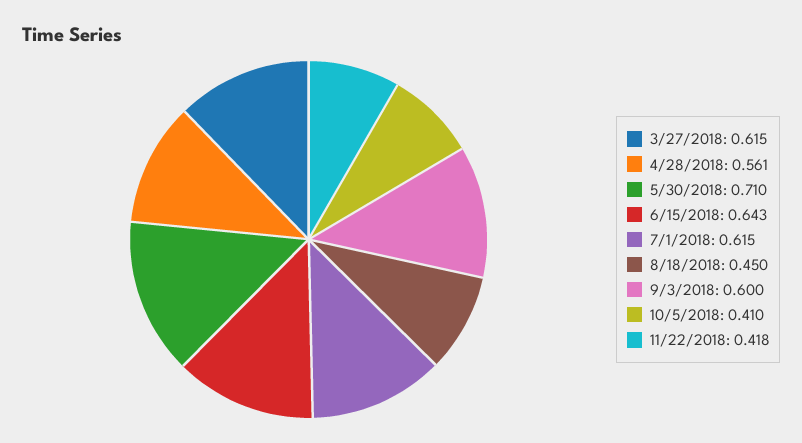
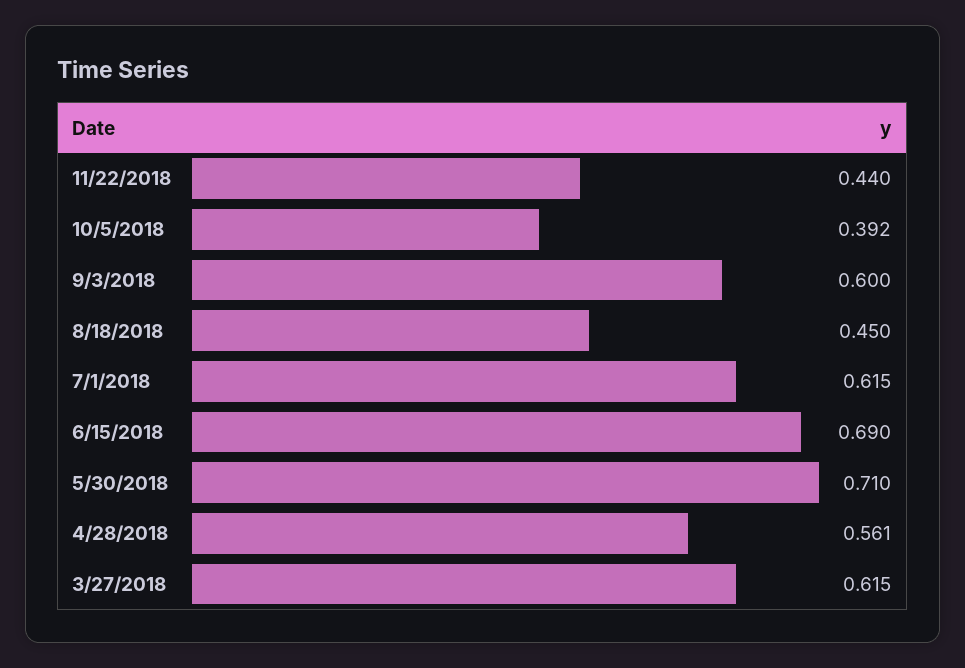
  {
    "3/27/2018": 0.615,
    "4/28/2018": 0.561,
    "5/30/2018": 0.71,
-   "6/15/2018": 0.643,
+   "6/15/2018": 0.69,
    "7/1/2018": 0.615,
    "8/18/2018": 0.45,
    "9/3/2018": 0.6,
-   "10/5/2018": 0.41,
+   "10/5/2018": 0.392,
-   "11/22/2018": 0.418
+   "11/22/2018": 0.44
  }

